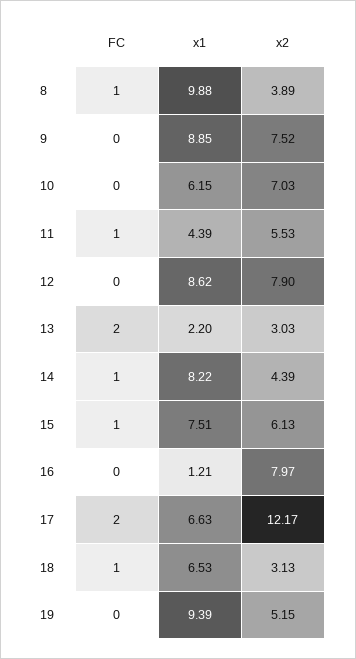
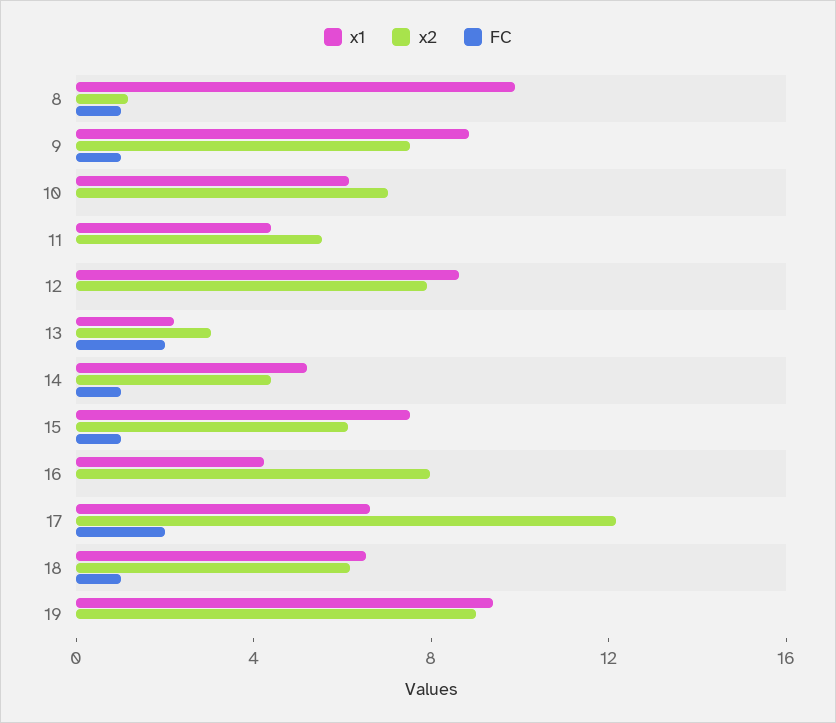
  {
    "FC": {
      "8": 1,
-     "9": 0,
+     "9": 1,
      "10": 0,
-     "11": 1,
+     "11": 0,
      "12": 0,
      "13": 2,
      "14": 1,
      "15": 1,
      "16": 0,
      "17": 2,
      "18": 1,
      "19": 0
    },
    "x1": {
      "8": 9.88,
      "9": 8.85,
      "10": 6.15,
      "11": 4.39,
      "12": 8.62,
      "13": 2.2,
-     "14": 8.22,
+     "14": 5,
      "15": 7.51,
-     "16": 1.21,
+     "16": 4,
      "17": 6.63,
      "18": 6.53,
      "19": 9.39
    },
    "x2": {
-     "8": 3.89,
+     "8": 1,
      "9": 7.52,
      "10": 7.03,
      "11": 5.53,
      "12": 7.9,
      "13": 3.03,
      "14": 4.39,
      "15": 6.13,
      "16": 7.97,
      "17": 12.17,
-     "18": 3.13,
+     "18": 6,
-     "19": 5.15
+     "19": 9
    }
  }

